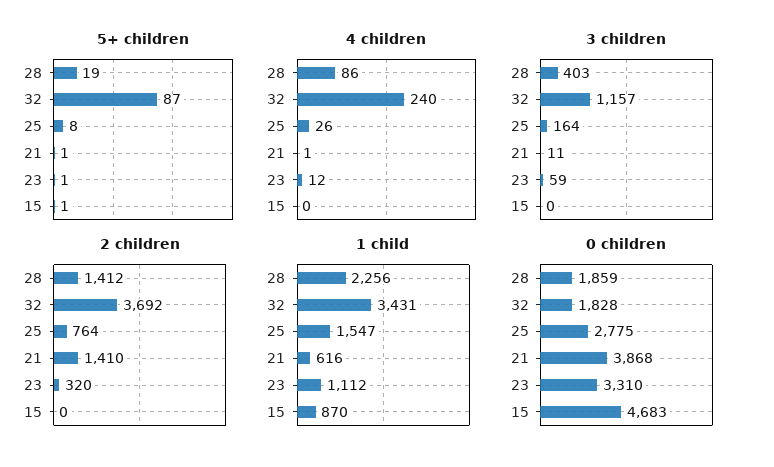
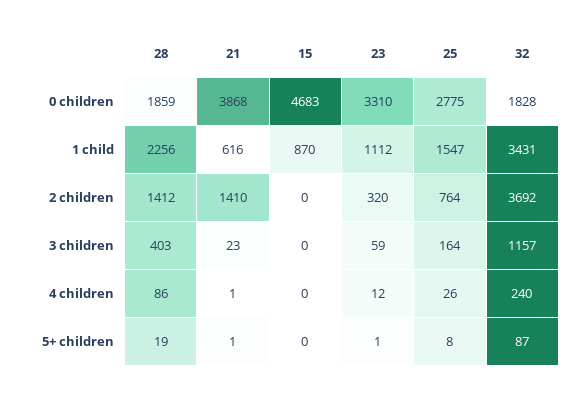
  {
    "5+ children": {
      "28": 19,
      "32": 87,
      "25": 8,
      "21": 1,
      "23": 1,
-     "15": 1
+     "15": 0
    },
    "4 children": {
      "28": 86,
      "32": 240,
      "25": 26,
      "21": 1,
      "23": 12,
      "15": 0
    },
    "3 children": {
      "28": 403,
      "32": 1157,
      "25": 164,
-     "21": 11,
+     "21": 23,
      "23": 59,
      "15": 0
    },
    "2 children": {
      "28": 1412,
      "32": 3692,
      "25": 764,
      "21": 1410,
      "23": 320,
      "15": 0
    },
    "1 child": {
      "28": 2256,
      "32": 3431,
      "25": 1547,
      "21": 616,
      "23": 1112,
      "15": 870
    },
    "0 children": {
      "28": 1859,
      "32": 1828,
      "25": 2775,
      "21": 3868,
      "23": 3310,
      "15": 4683
    }
  }

